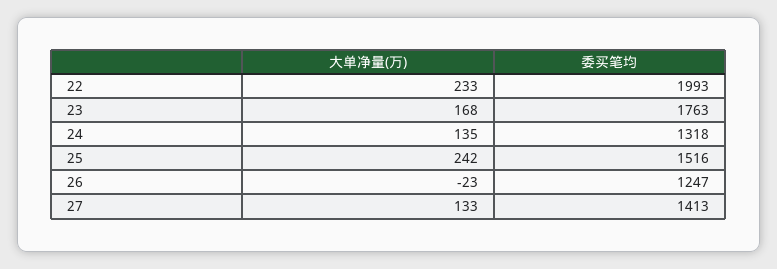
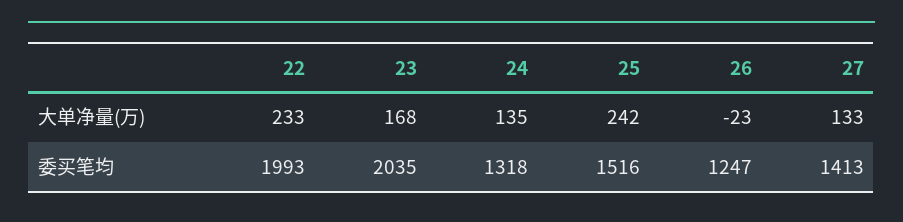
  {
    "大单净量(万)": {
      "22": 233,
      "23": 168,
      "24": 135,
      "25": 242,
      "26": -23,
      "27": 133
    },
    "委买笔均": {
      "22": 1993,
-     "23": 1763,
+     "23": 2035,
      "24": 1318,
      "25": 1516,
      "26": 1247,
      "27": 1413
    }
  }

